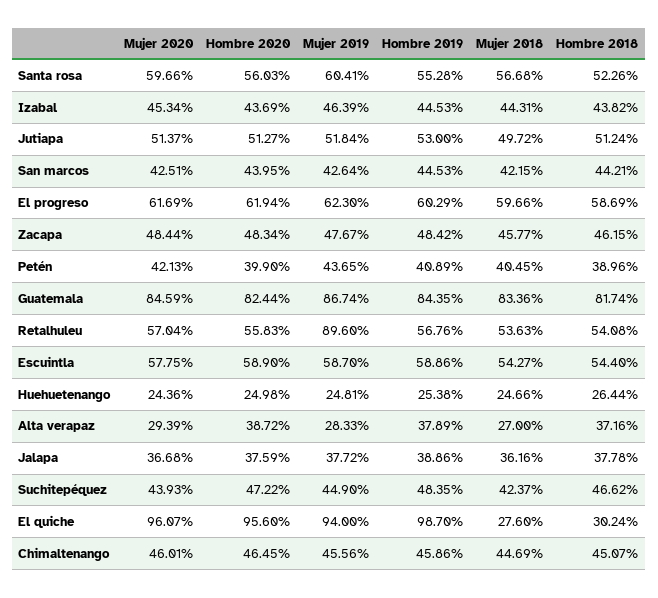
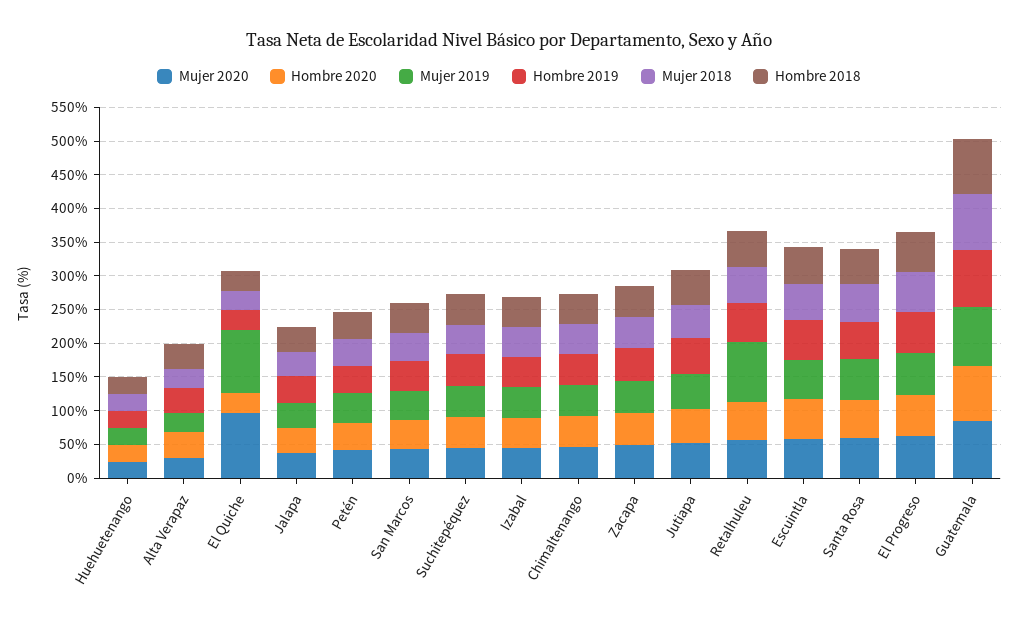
  {
    "Mujer 2020": {
      "Santa rosa": 59.66,
      "Izabal": 45.34,
      "Jutiapa": 51.37,
      "San marcos": 42.51,
      "El progreso": 61.69,
      "Zacapa": 48.44,
      "Petén": 42.13,
      "Guatemala": 84.59,
      "Retalhuleu": 57.04,
      "Escuintla": 57.75,
      "Huehuetenango": 24.36,
      "Alta verapaz": 29.39,
      "Jalapa": 36.68,
      "Suchitepéquez": 43.93,
      "El quiche": 96.07,
      "Chimaltenango": 46.01
    },
    "Hombre 2020": {
      "Santa rosa": 56.03,
      "Izabal": 43.69,
      "Jutiapa": 51.27,
      "San marcos": 43.95,
      "El progreso": 61.94,
      "Zacapa": 48.34,
      "Petén": 39.9,
      "Guatemala": 82.44,
      "Retalhuleu": 55.83,
      "Escuintla": 58.9,
      "Huehuetenango": 24.98,
      "Alta verapaz": 38.72,
      "Jalapa": 37.59,
      "Suchitepéquez": 47.22,
-     "El quiche": 95.6,
+     "El quiche": 25,
      "Chimaltenango": 46.45
    },
    "Mujer 2019": {
      "Santa rosa": 60.41,
      "Izabal": 46.39,
      "Jutiapa": 51.84,
      "San marcos": 42.64,
      "El progreso": 62.3,
      "Zacapa": 47.67,
      "Petén": 43.65,
      "Guatemala": 86.74,
      "Retalhuleu": 89.6,
      "Escuintla": 58.7,
      "Huehuetenango": 24.81,
      "Alta verapaz": 28.33,
      "Jalapa": 37.72,
      "Suchitepéquez": 44.9,
      "El quiche": 94,
      "Chimaltenango": 45.56
    },
    "Hombre 2019": {
      "Santa rosa": 55.28,
      "Izabal": 44.53,
      "Jutiapa": 53,
      "San marcos": 44.53,
      "El progreso": 60.29,
      "Zacapa": 48.42,
      "Petén": 40.89,
      "Guatemala": 84.35,
      "Retalhuleu": 56.76,
      "Escuintla": 58.86,
      "Huehuetenango": 25.38,
      "Alta verapaz": 37.89,
      "Jalapa": 38.86,
      "Suchitepéquez": 48.35,
-     "El quiche": 98.7,
+     "El quiche": 25,
      "Chimaltenango": 45.86
    },
    "Mujer 2018": {
      "Santa rosa": 56.68,
      "Izabal": 44.31,
      "Jutiapa": 49.72,
      "San marcos": 42.15,
      "El progreso": 59.66,
      "Zacapa": 45.77,
      "Petén": 40.45,
      "Guatemala": 83.36,
      "Retalhuleu": 53.63,
      "Escuintla": 54.27,
      "Huehuetenango": 24.66,
      "Alta verapaz": 27,
      "Jalapa": 36.16,
      "Suchitepéquez": 42.37,
      "El quiche": 27.6,
      "Chimaltenango": 44.69
    },
    "Hombre 2018": {
      "Santa rosa": 52.26,
      "Izabal": 43.82,
      "Jutiapa": 51.24,
      "San marcos": 44.21,
      "El progreso": 58.69,
      "Zacapa": 46.15,
      "Petén": 38.96,
      "Guatemala": 81.74,
      "Retalhuleu": 54.08,
      "Escuintla": 54.4,
      "Huehuetenango": 26.44,
      "Alta verapaz": 37.16,
      "Jalapa": 37.78,
      "Suchitepéquez": 46.62,
      "El quiche": 30.24,
      "Chimaltenango": 45.07
    }
  }

